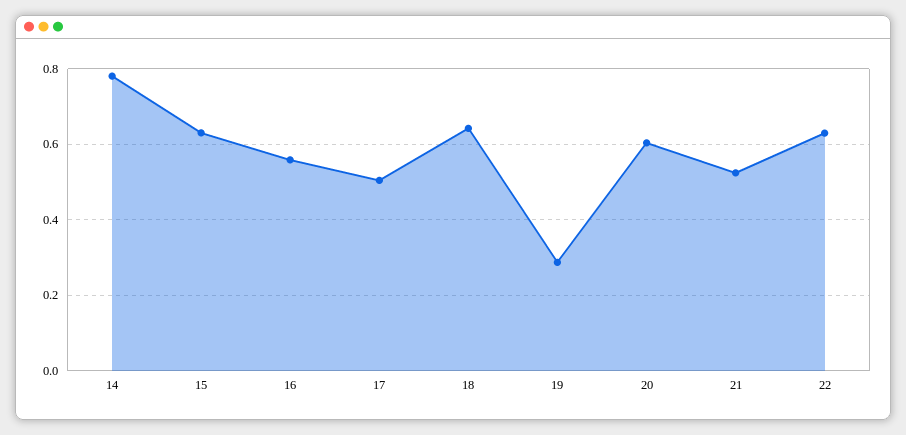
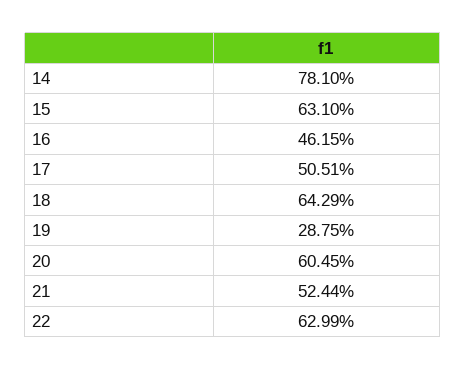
  {
    "14": 0.781,
    "15": 0.631,
-   "16": 0.56,
+   "16": 0.4615,
    "17": 0.5051,
    "18": 0.6429,
    "19": 0.2875,
    "20": 0.6045,
    "21": 0.5244,
    "22": 0.6299
  }

